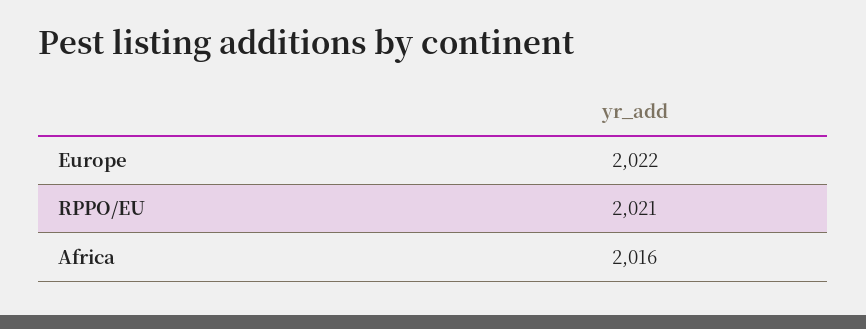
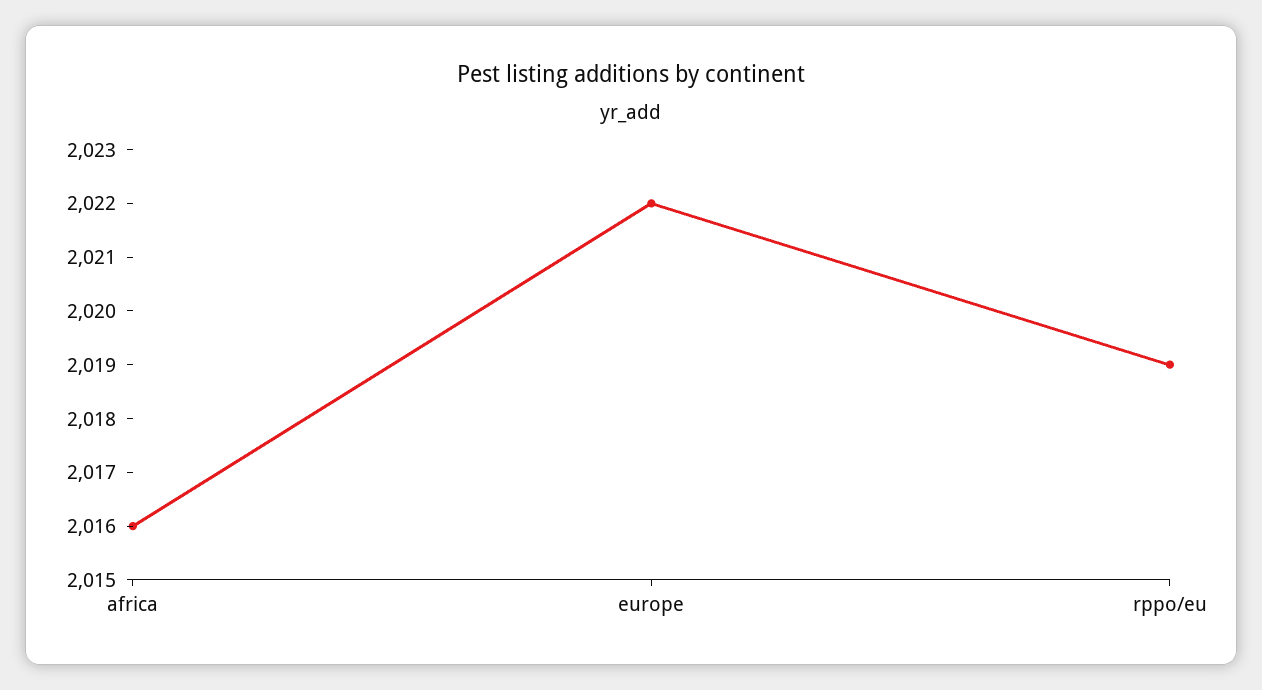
  {
    "Europe": 2022,
-   "RPPO/EU": 2021,
+   "RPPO/EU": 2019,
    "Africa": 2016
  }

